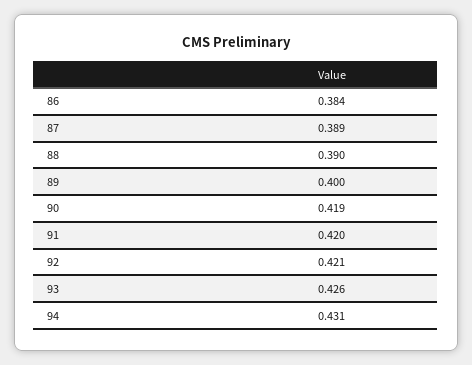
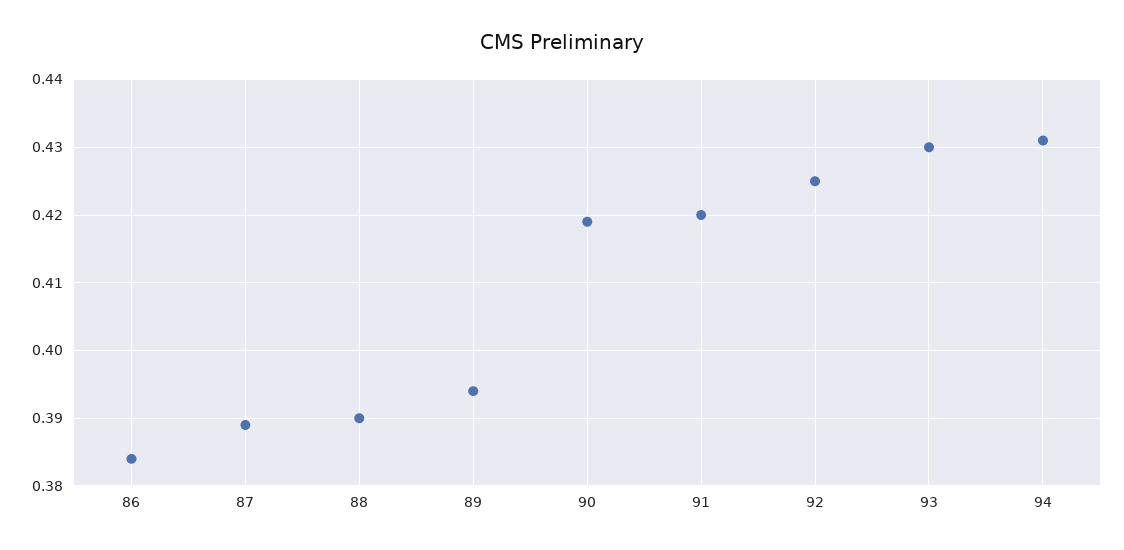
  {
    "86": 0.384,
    "87": 0.389,
    "88": 0.39,
-   "89": 0.4,
+   "89": 0.394,
    "90": 0.419,
    "91": 0.42,
-   "92": 0.421,
+   "92": 0.425,
-   "93": 0.426,
+   "93": 0.43,
    "94": 0.431
  }

